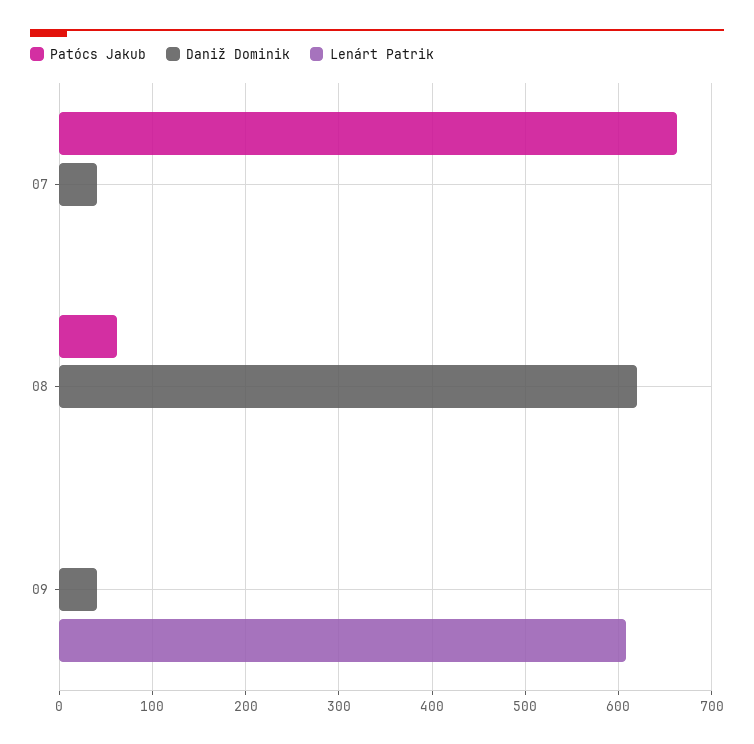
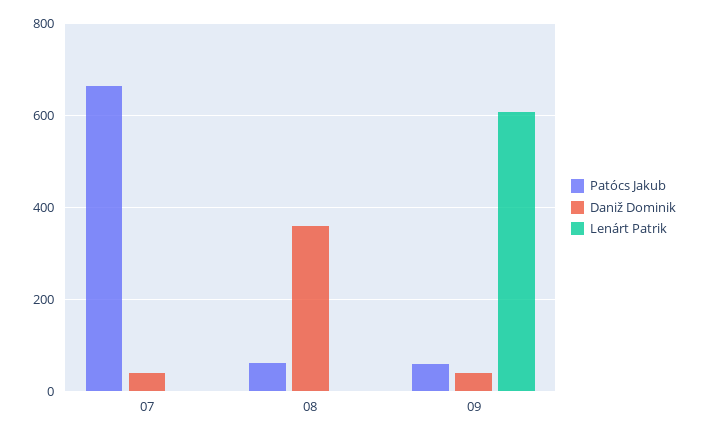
  {
    "Patócs Jakub": {
      "07": 660,
      "08": 60,
-     "09": 0
+     "09": 60
    },
    "Daniž Dominik": {
      "07": 40,
-     "08": 620,
+     "08": 360,
      "09": 40
    },
    "Lenárt Patrik": {
      "07": 0,
      "08": 0,
      "09": 610
    }
  }

